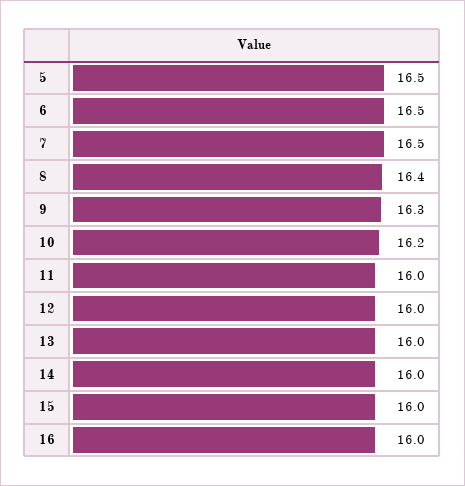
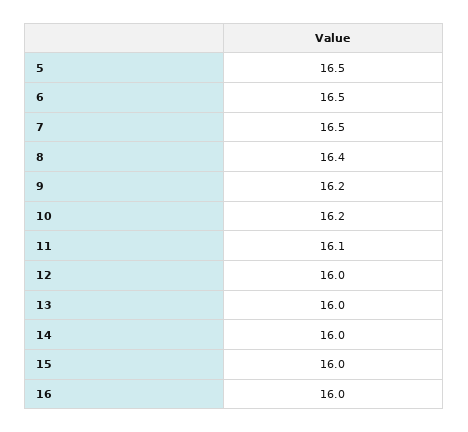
  {
    "5": 16.5,
    "6": 16.5,
    "7": 16.5,
    "8": 16.4,
-   "9": 16.3,
+   "9": 16.2,
    "10": 16.2,
-   "11": 16,
+   "11": 16.1,
    "12": 16,
    "13": 16,
    "14": 16,
    "15": 16,
    "16": 16
  }

